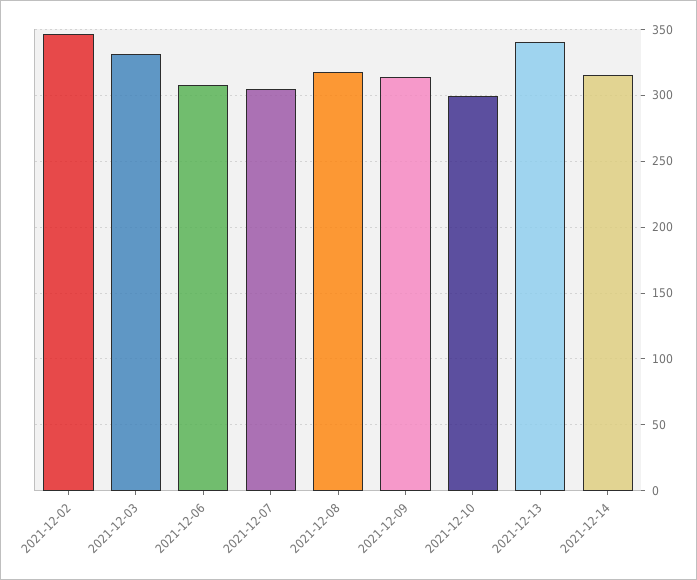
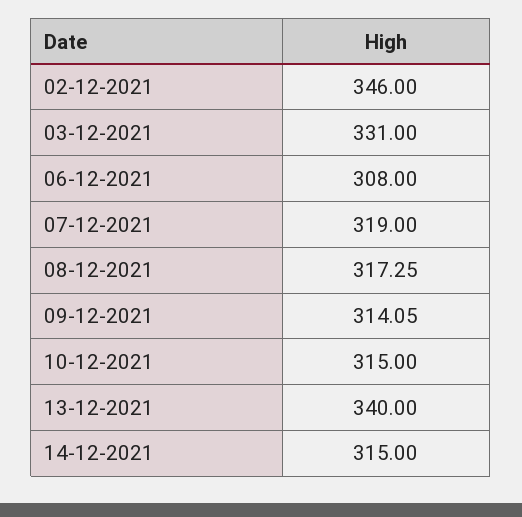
  {
    "2021-12-02": 346,
    "2021-12-03": 331,
    "2021-12-06": 308,
-   "2021-12-07": 305,
+   "2021-12-07": 319,
    "2021-12-08": 317.25,
    "2021-12-09": 314.05,
-   "2021-12-10": 300,
+   "2021-12-10": 315,
    "2021-12-13": 340,
    "2021-12-14": 315
  }

